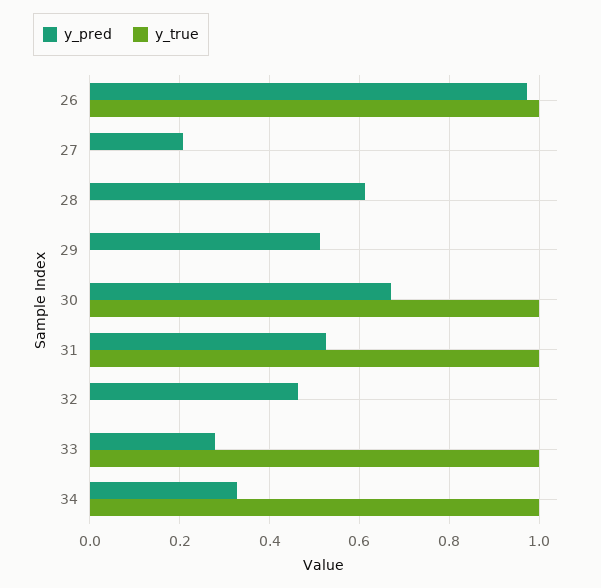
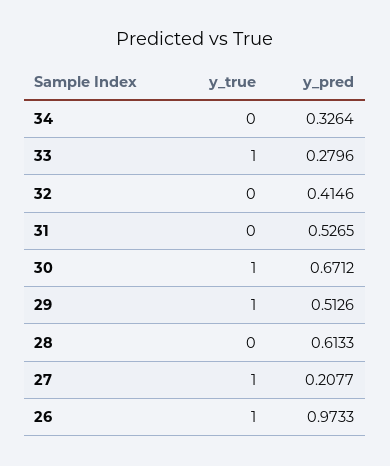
  {
    "y_pred": {
      "26": 0.9733,
      "27": 0.2077,
      "28": 0.6133,
      "29": 0.5126,
      "30": 0.6712,
      "31": 0.5265,
-     "32": 0.46,
+     "32": 0.4146,
      "33": 0.2796,
      "34": 0.3264
    },
    "y_true": {
      "26": 1,
-     "27": 0,
+     "27": 1,
      "28": 0,
-     "29": 0,
+     "29": 1,
      "30": 1,
-     "31": 1,
+     "31": 0,
      "32": 0,
      "33": 1,
-     "34": 1
+     "34": 0
    }
  }

